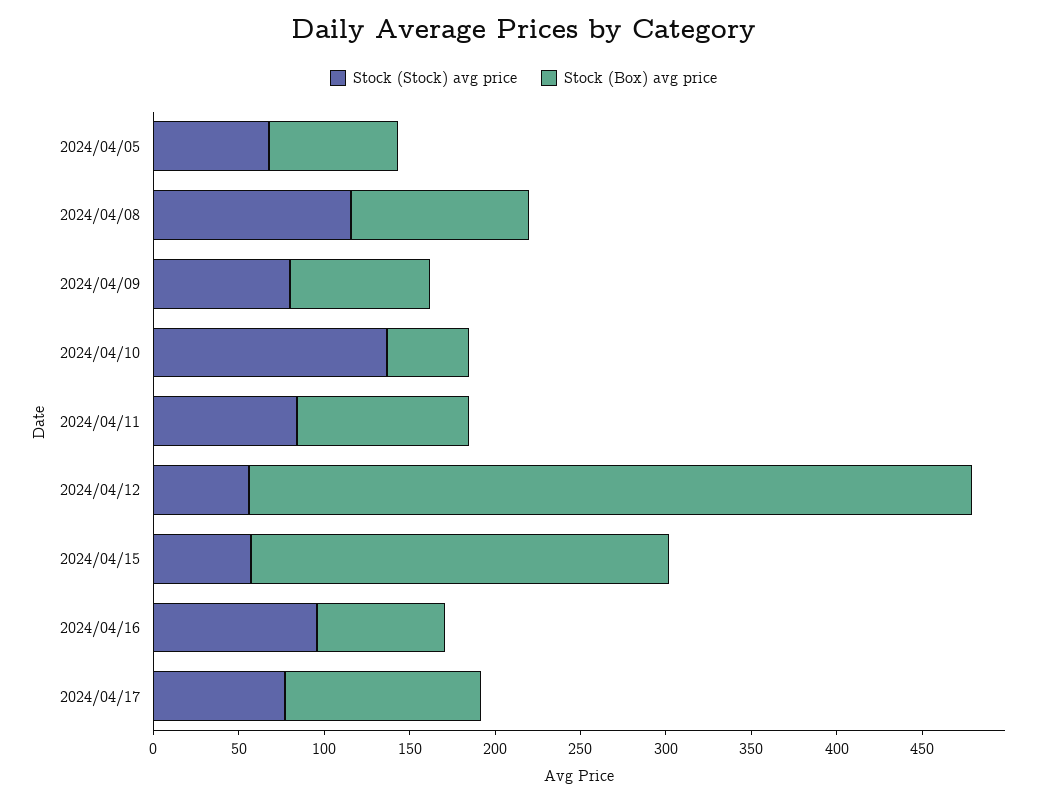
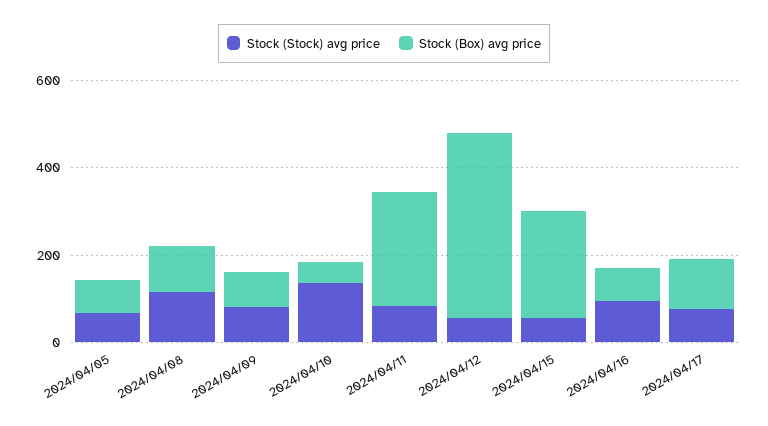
  {
    "Stock (Stock) avg price": {
      "2024/04/05": 70,
      "2024/04/08": 120,
      "2024/04/09": 80,
      "2024/04/10": 140,
      "2024/04/11": 80,
      "2024/04/12": 60,
      "2024/04/15": 60,
      "2024/04/16": 100,
      "2024/04/17": 80
    },
    "Stock (Box) avg price": {
      "2024/04/05": 80,
      "2024/04/08": 100,
      "2024/04/09": 80,
      "2024/04/10": 50,
-     "2024/04/11": 100,
+     "2024/04/11": 250,
      "2024/04/12": 420,
      "2024/04/15": 250,
      "2024/04/16": 80,
      "2024/04/17": 120
    }
  }

